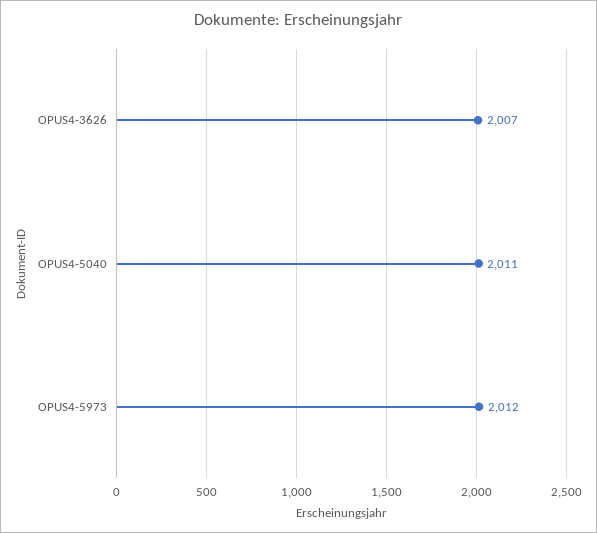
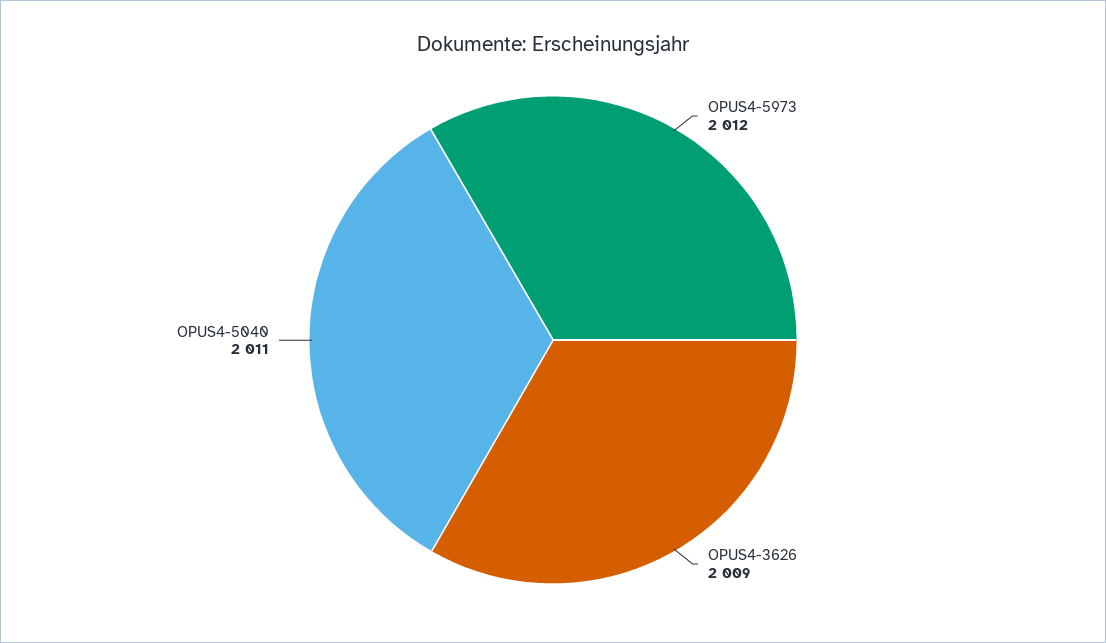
  {
-   "OPUS4-3626": 2007,
+   "OPUS4-3626": 2009,
    "OPUS4-5040": 2011,
    "OPUS4-5973": 2012
  }

